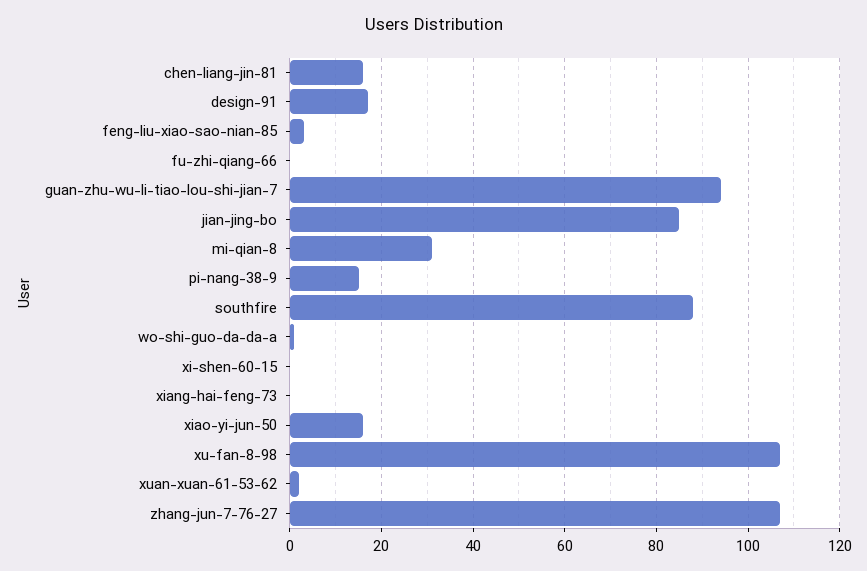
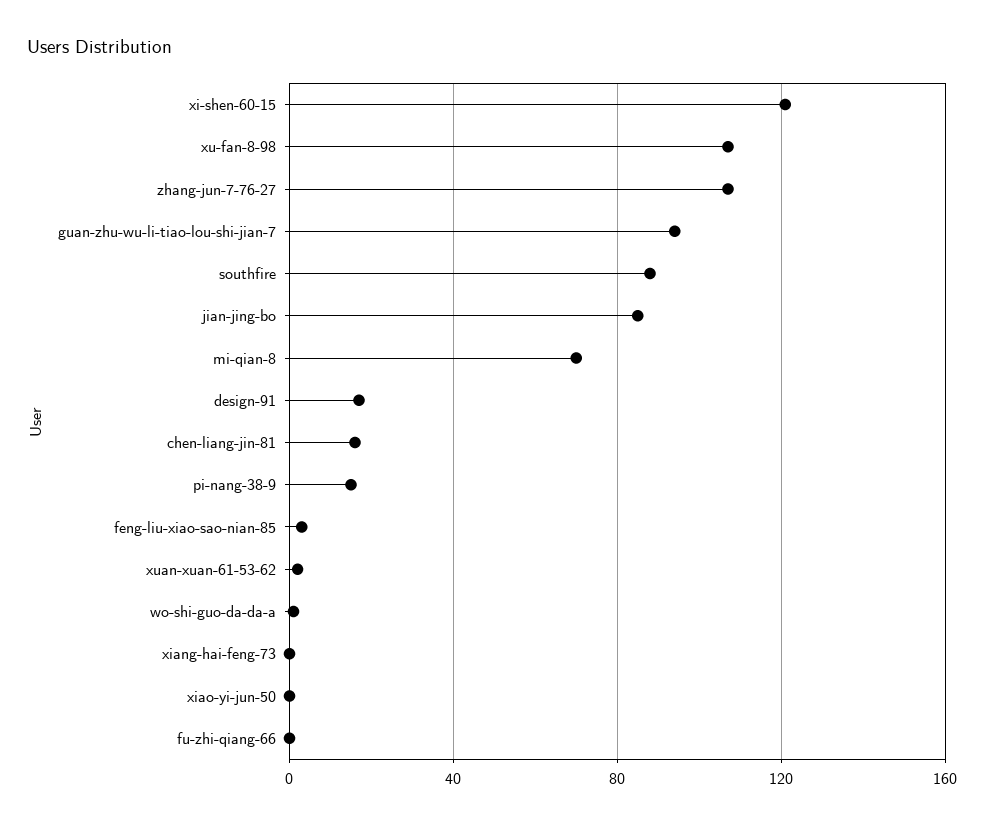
  {
    "chen-liang-jin-81": 15,
    "design-91": 15,
    "feng-liu-xiao-sao-nian-85": 5,
    "fu-zhi-qiang-66": 0,
    "guan-zhu-wu-li-tiao-lou-shi-jian-7": 95,
    "jian-jing-bo": 85,
-   "mi-qian-8": 30,
+   "mi-qian-8": 70,
    "pi-nang-38-9": 15,
    "southfire": 90,
    "wo-shi-guo-da-da-a": 0,
-   "xi-shen-60-15": 0,
+   "xi-shen-60-15": 120,
    "xiang-hai-feng-73": 0,
-   "xiao-yi-jun-50": 15,
+   "xiao-yi-jun-50": 0,
    "xu-fan-8-98": 105,
    "xuan-xuan-61-53-62": 0,
    "zhang-jun-7-76-27": 105
  }

